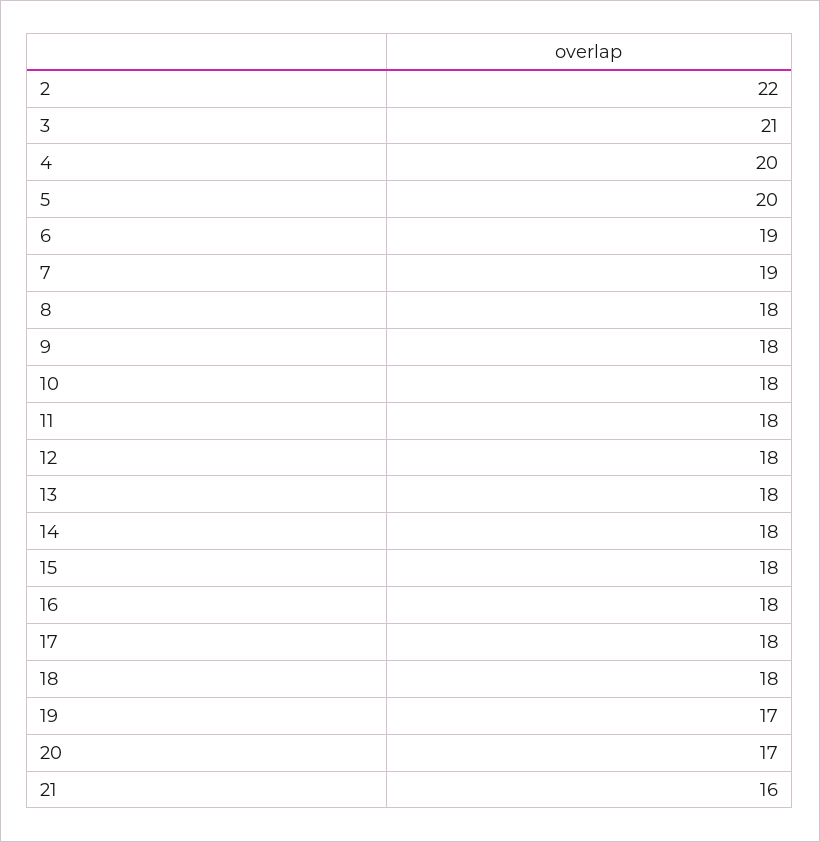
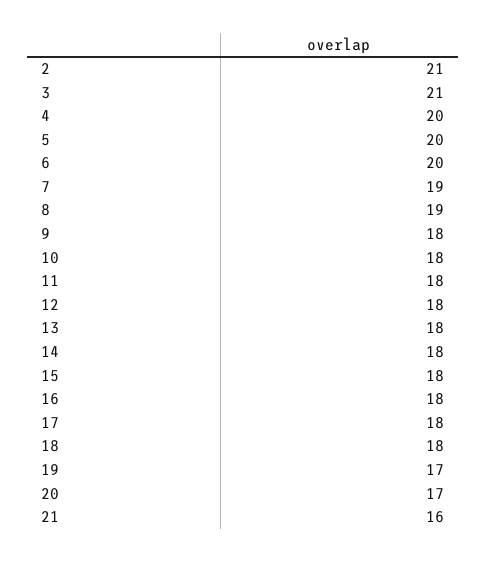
  {
-   "2": 22,
+   "2": 21,
    "3": 21,
    "4": 20,
    "5": 20,
-   "6": 19,
+   "6": 20,
    "7": 19,
-   "8": 18,
+   "8": 19,
    "9": 18,
    "10": 18,
    "11": 18,
    "12": 18,
    "13": 18,
    "14": 18,
    "15": 18,
    "16": 18,
    "17": 18,
    "18": 18,
    "19": 17,
    "20": 17,
    "21": 16
  }

